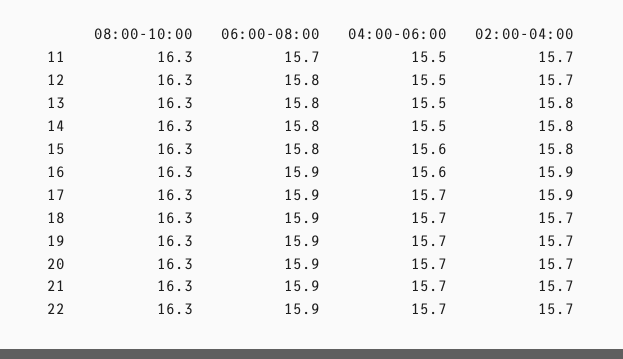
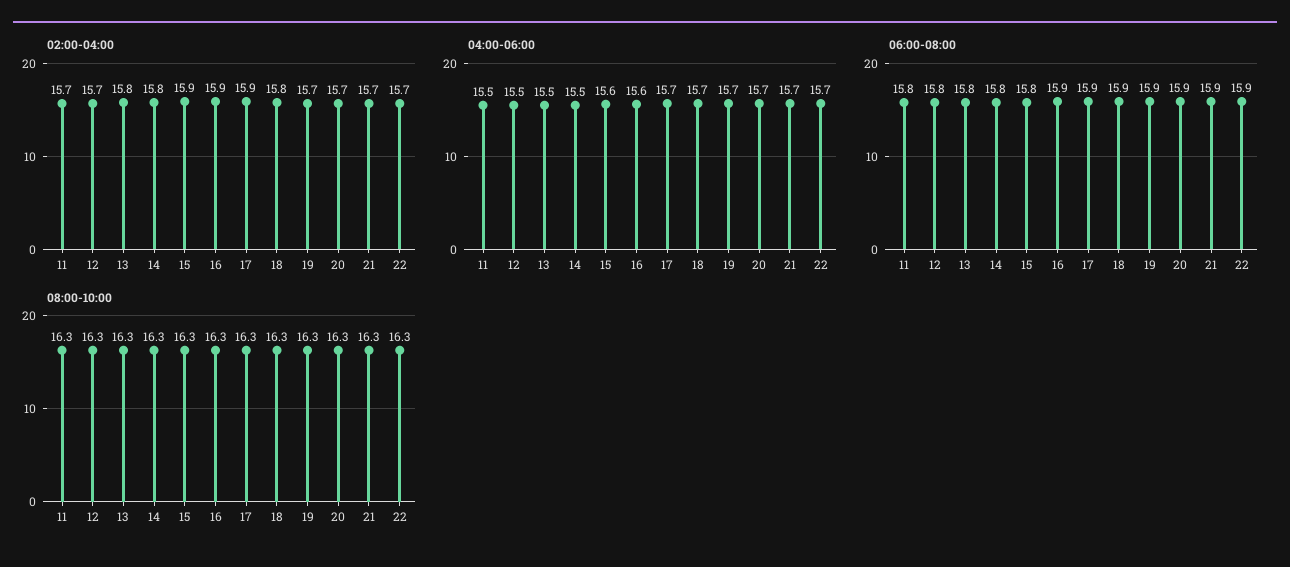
  {
    "08:00-10:00": {
      "11": 16.3,
      "12": 16.3,
      "13": 16.3,
      "14": 16.3,
      "15": 16.3,
      "16": 16.3,
      "17": 16.3,
      "18": 16.3,
      "19": 16.3,
      "20": 16.3,
      "21": 16.3,
      "22": 16.3
    },
    "06:00-08:00": {
-     "11": 15.7,
+     "11": 15.8,
      "12": 15.8,
      "13": 15.8,
      "14": 15.8,
      "15": 15.8,
      "16": 15.9,
      "17": 15.9,
      "18": 15.9,
      "19": 15.9,
      "20": 15.9,
      "21": 15.9,
      "22": 15.9
    },
    "04:00-06:00": {
      "11": 15.5,
      "12": 15.5,
      "13": 15.5,
      "14": 15.5,
      "15": 15.6,
      "16": 15.6,
      "17": 15.7,
      "18": 15.7,
      "19": 15.7,
      "20": 15.7,
      "21": 15.7,
      "22": 15.7
    },
    "02:00-04:00": {
      "11": 15.7,
      "12": 15.7,
      "13": 15.8,
      "14": 15.8,
-     "15": 15.8,
+     "15": 15.9,
      "16": 15.9,
      "17": 15.9,
-     "18": 15.7,
+     "18": 15.8,
      "19": 15.7,
      "20": 15.7,
      "21": 15.7,
      "22": 15.7
    }
  }

